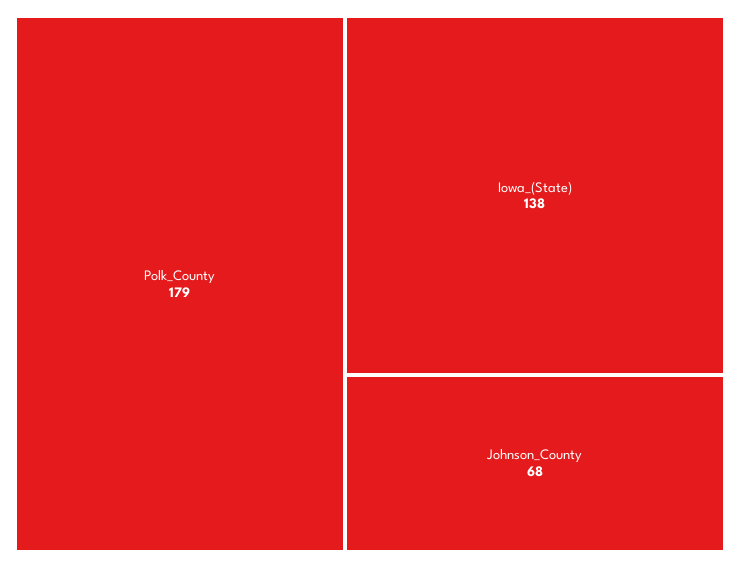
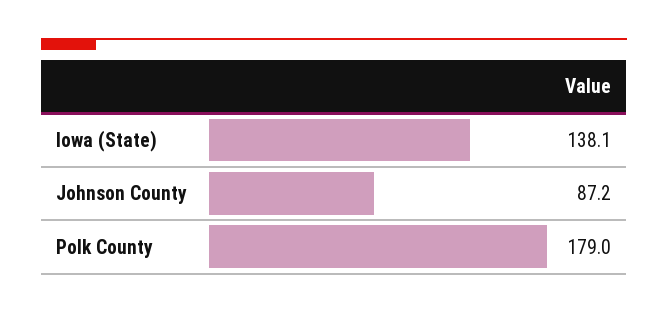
  {
    "Polk_County": 179,
    "Iowa_(State)": 138.1,
-   "Johnson_County": 68
+   "Johnson_County": 87.2
  }

